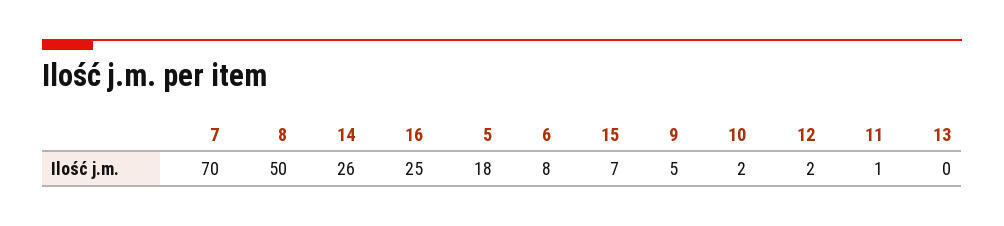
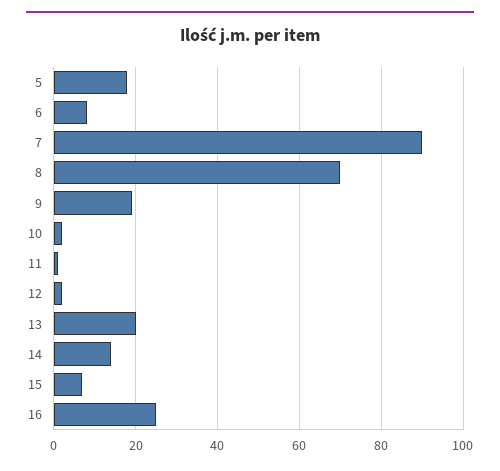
  {
-   "7": 70,
+   "7": 90,
-   "8": 50,
+   "8": 70,
-   "14": 26,
+   "14": 15,
    "16": 25,
    "5": 18,
    "6": 8,
    "15": 7,
-   "9": 5,
+   "9": 20,
    "10": 2,
    "12": 2,
    "11": 1,
-   "13": 0
+   "13": 20
  }

